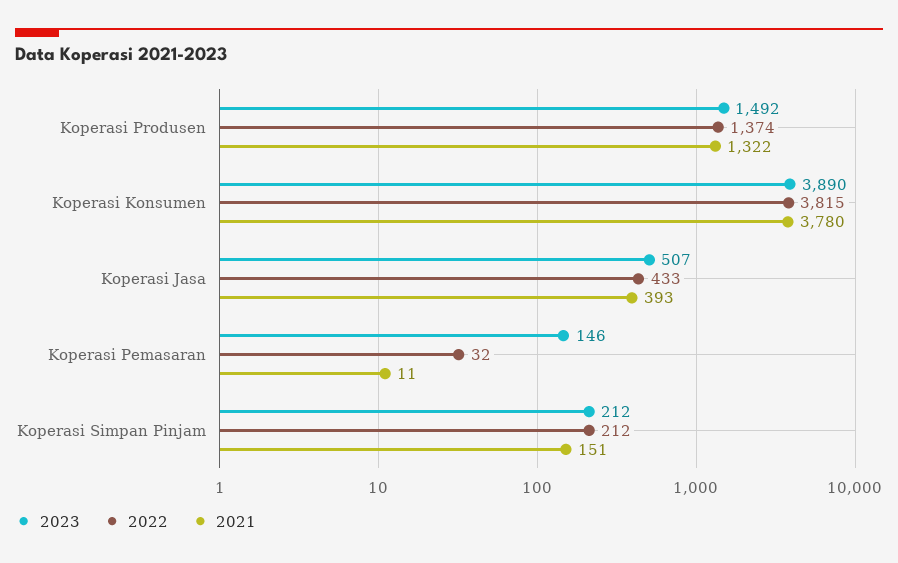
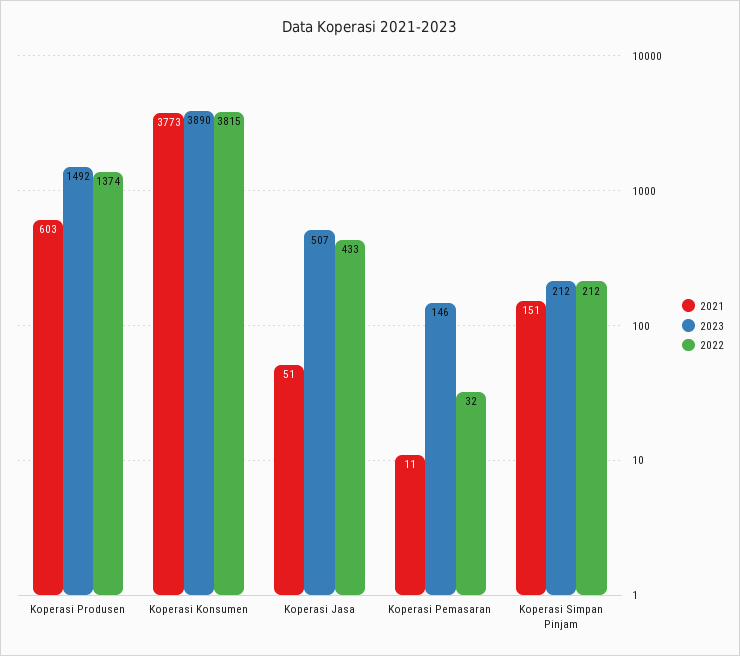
  {
    "2023": {
      "Koperasi Produsen": 1492,
      "Koperasi Konsumen": 3890,
      "Koperasi Jasa": 507,
      "Koperasi Pemasaran": 146,
      "Koperasi Simpan Pinjam": 212
    },
    "2022": {
      "Koperasi Produsen": 1374,
      "Koperasi Konsumen": 3815,
      "Koperasi Jasa": 433,
      "Koperasi Pemasaran": 32,
      "Koperasi Simpan Pinjam": 212
    },
    "2021": {
-     "Koperasi Produsen": 1322,
+     "Koperasi Produsen": 603,
-     "Koperasi Konsumen": 3780,
+     "Koperasi Konsumen": 3773,
-     "Koperasi Jasa": 393,
+     "Koperasi Jasa": 51,
      "Koperasi Pemasaran": 11,
      "Koperasi Simpan Pinjam": 151
    }
  }

